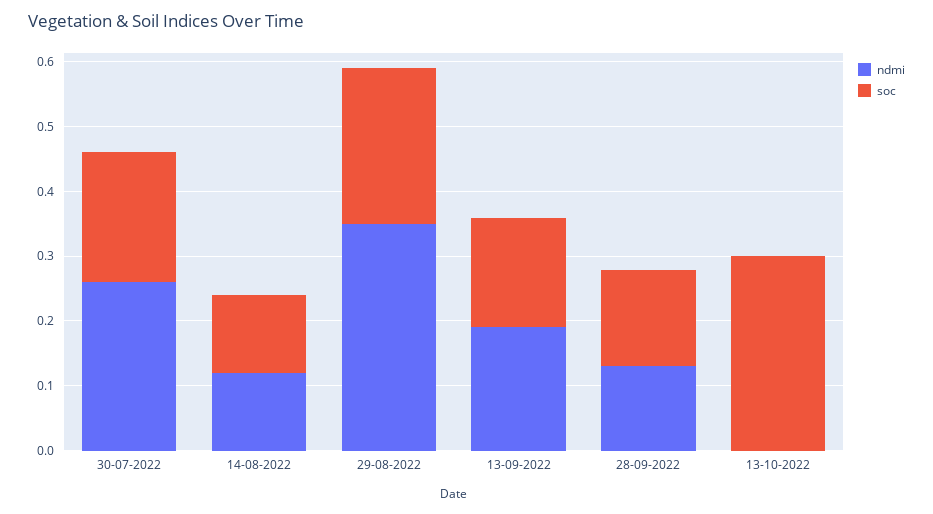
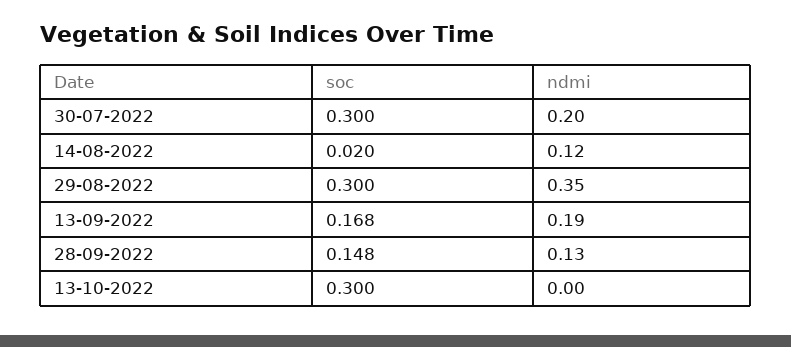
  {
    "ndmi": {
-     "30-07-2022": 0.26,
+     "30-07-2022": 0.2,
      "14-08-2022": 0.12,
      "29-08-2022": 0.35,
      "13-09-2022": 0.19,
      "28-09-2022": 0.13,
      "13-10-2022": 0
    },
    "soc": {
-     "30-07-2022": 0.2,
+     "30-07-2022": 0.3,
-     "14-08-2022": 0.12,
+     "14-08-2022": 0.02,
-     "29-08-2022": 0.24,
+     "29-08-2022": 0.3,
      "13-09-2022": 0.168,
      "28-09-2022": 0.148,
      "13-10-2022": 0.3
    }
  }

